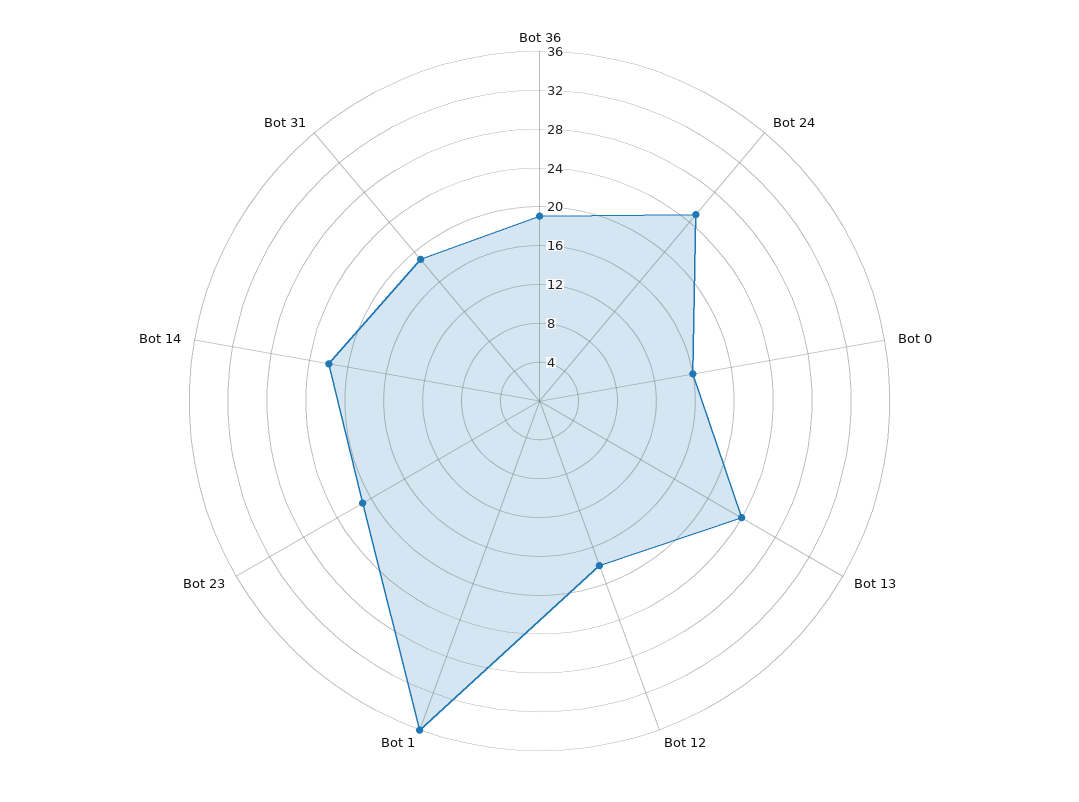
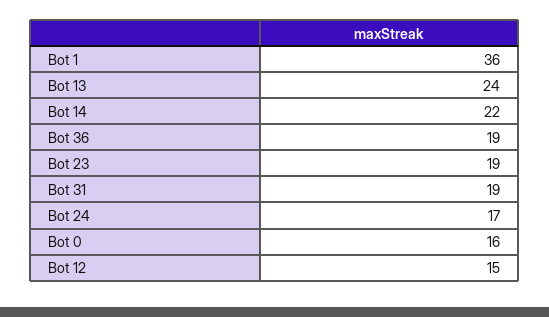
  {
    "Bot 36": 19,
-   "Bot 24": 25,
+   "Bot 24": 17,
    "Bot 0": 16,
    "Bot 13": 24,
-   "Bot 12": 18,
+   "Bot 12": 15,
    "Bot 1": 36,
-   "Bot 23": 21,
+   "Bot 23": 19,
    "Bot 14": 22,
    "Bot 31": 19
  }

